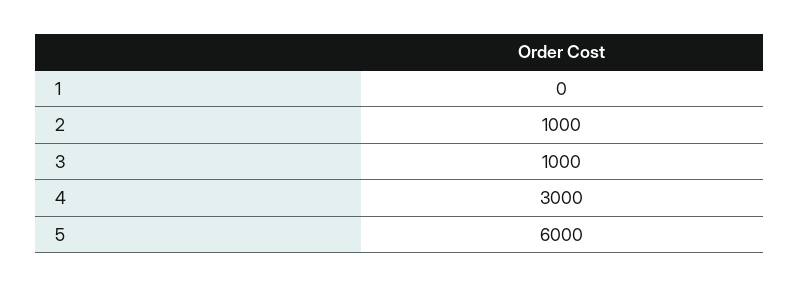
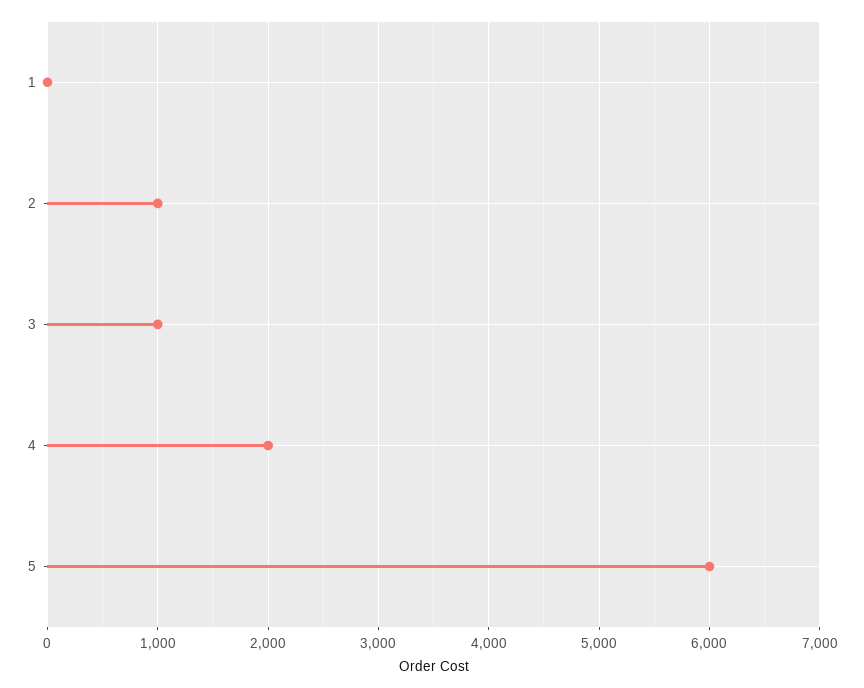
  {
    "1": 0,
    "2": 1000,
    "3": 1000,
-   "4": 3000,
+   "4": 2000,
    "5": 6000
  }

